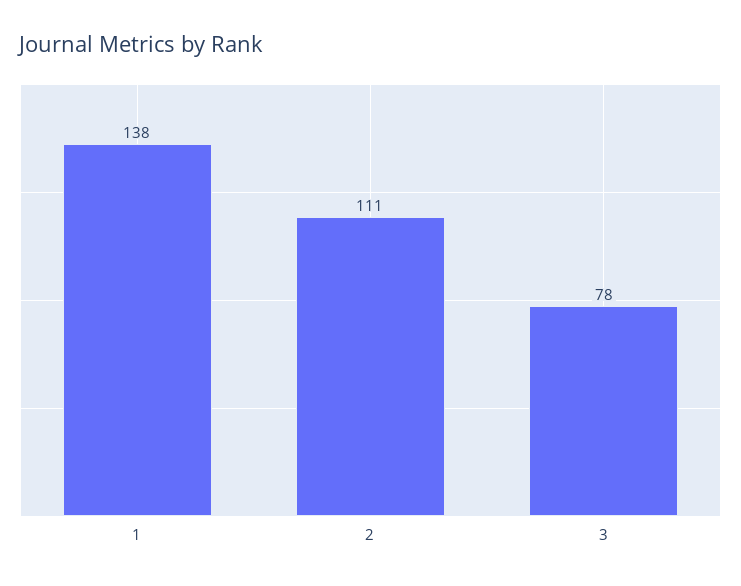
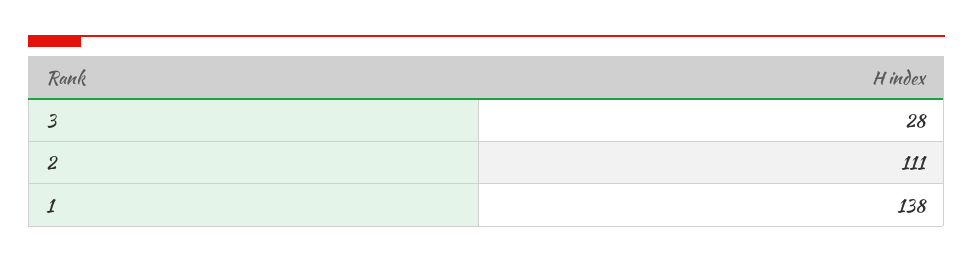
  {
    "1": 138,
    "2": 111,
-   "3": 78
+   "3": 28
  }

